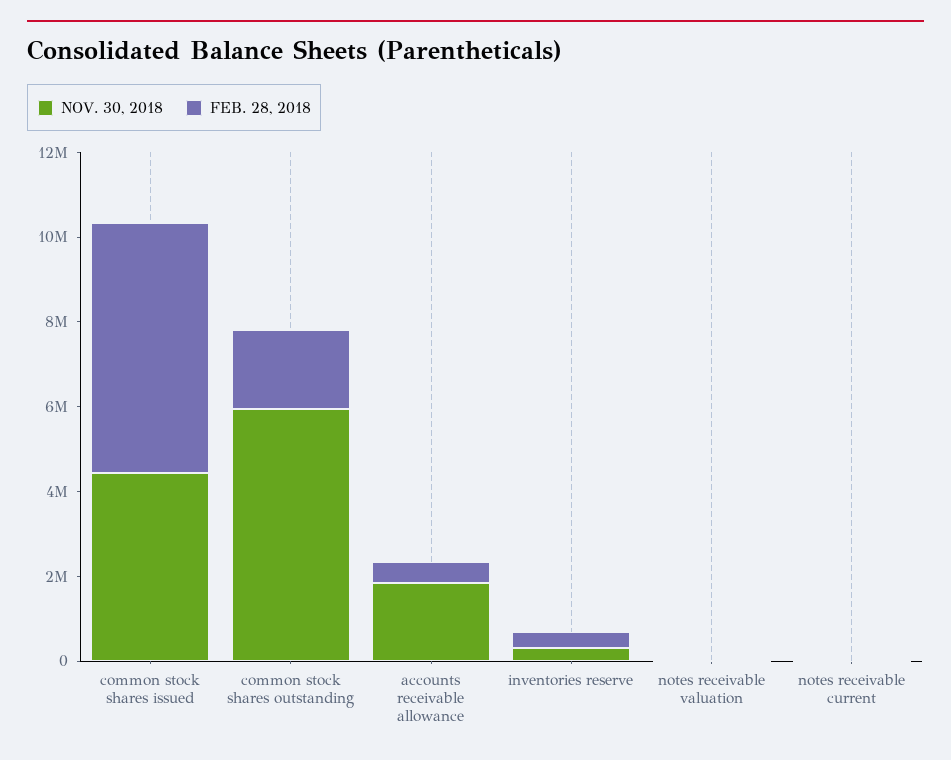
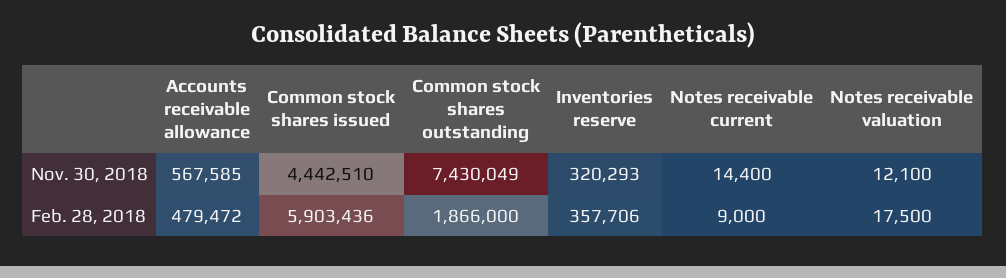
  {
    "NOV. 30, 2018": {
      "common stock shares issued": 4442510,
-     "common stock shares outstanding": 6000000,
+     "common stock shares outstanding": 7430049,
-     "accounts receivable allowance": 2000000,
+     "accounts receivable allowance": 567585,
      "inventories reserve": 320293,
      "notes receivable valuation": 12100,
      "notes receivable current": 14400
    },
    "FEB. 28, 2018": {
      "common stock shares issued": 5903436,
      "common stock shares outstanding": 1866000,
      "accounts receivable allowance": 479472,
      "inventories reserve": 357706,
      "notes receivable valuation": 17500,
      "notes receivable current": 9000
    }
  }

